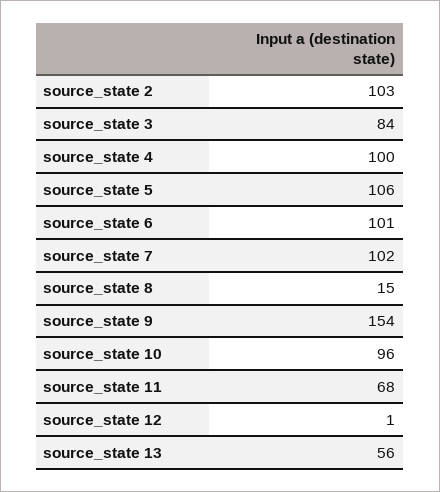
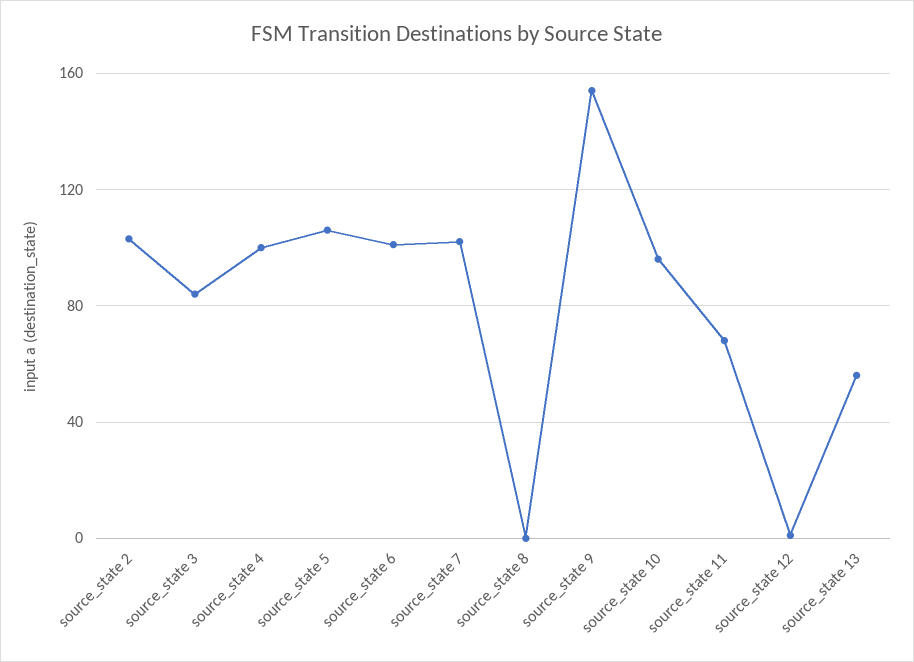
  {
    "source_state 2": 103,
    "source_state 3": 84,
    "source_state 4": 100,
    "source_state 5": 106,
    "source_state 6": 101,
    "source_state 7": 102,
-   "source_state 8": 15,
+   "source_state 8": 0,
    "source_state 9": 154,
    "source_state 10": 96,
    "source_state 11": 68,
    "source_state 12": 1,
    "source_state 13": 56
  }

